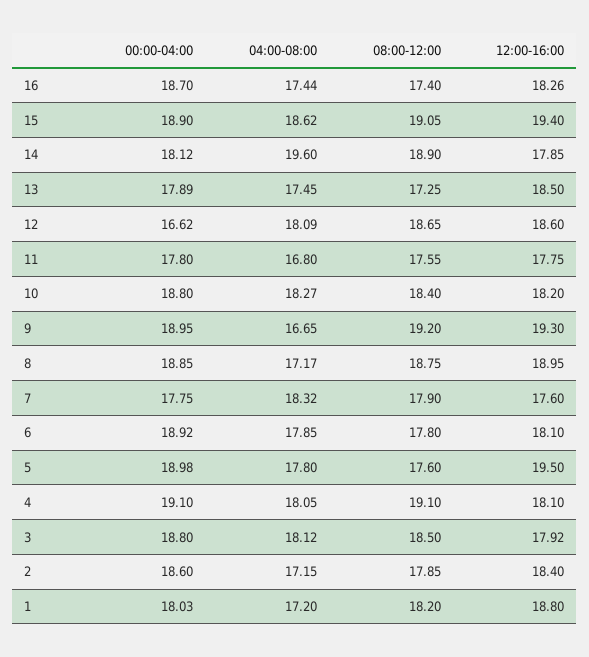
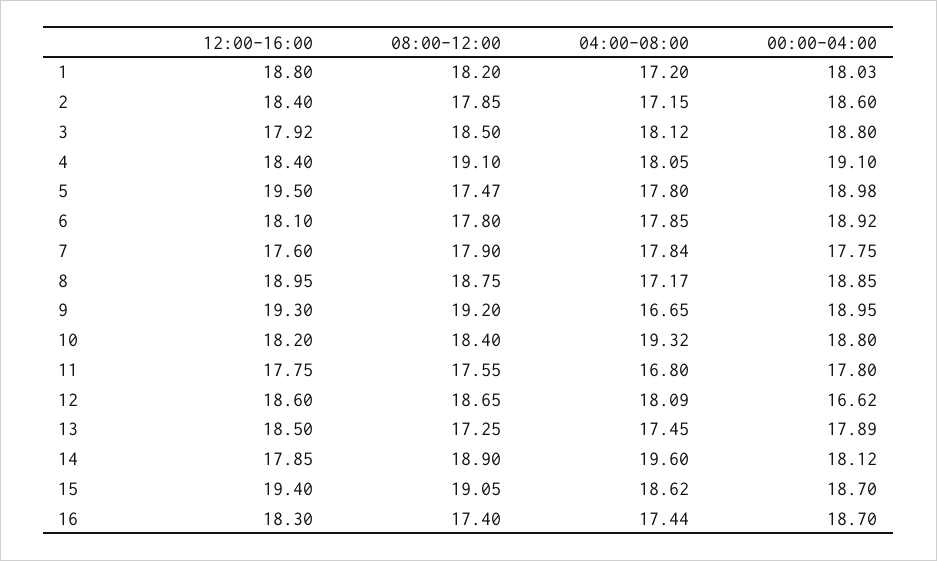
  {
    "00:00-04:00": {
      "16": 18.7,
-     "15": 18.9,
+     "15": 18.7,
      "14": 18.12,
      "13": 17.89,
      "12": 16.62,
      "11": 17.8,
      "10": 18.8,
      "9": 18.95,
      "8": 18.85,
      "7": 17.75,
      "6": 18.92,
      "5": 18.98,
      "4": 19.1,
      "3": 18.8,
      "2": 18.6,
      "1": 18.03
    },
    "04:00-08:00": {
      "16": 17.44,
      "15": 18.62,
      "14": 19.6,
      "13": 17.45,
      "12": 18.09,
      "11": 16.8,
-     "10": 18.27,
+     "10": 19.32,
      "9": 16.65,
      "8": 17.17,
-     "7": 18.32,
+     "7": 17.84,
      "6": 17.85,
      "5": 17.8,
      "4": 18.05,
      "3": 18.12,
      "2": 17.15,
      "1": 17.2
    },
    "08:00-12:00": {
      "16": 17.4,
      "15": 19.05,
      "14": 18.9,
      "13": 17.25,
      "12": 18.65,
      "11": 17.55,
      "10": 18.4,
      "9": 19.2,
      "8": 18.75,
      "7": 17.9,
      "6": 17.8,
-     "5": 17.6,
+     "5": 17.47,
      "4": 19.1,
      "3": 18.5,
      "2": 17.85,
      "1": 18.2
    },
    "12:00-16:00": {
-     "16": 18.26,
+     "16": 18.3,
      "15": 19.4,
      "14": 17.85,
      "13": 18.5,
      "12": 18.6,
      "11": 17.75,
      "10": 18.2,
      "9": 19.3,
      "8": 18.95,
      "7": 17.6,
      "6": 18.1,
      "5": 19.5,
-     "4": 18.1,
+     "4": 18.4,
      "3": 17.92,
      "2": 18.4,
      "1": 18.8
    }
  }

